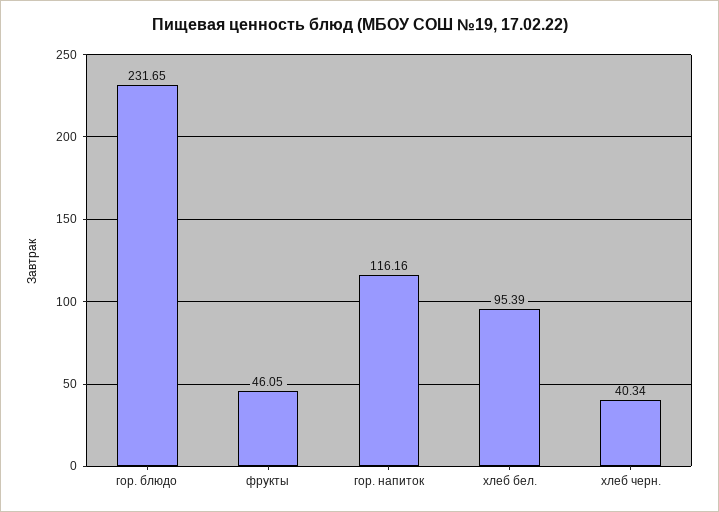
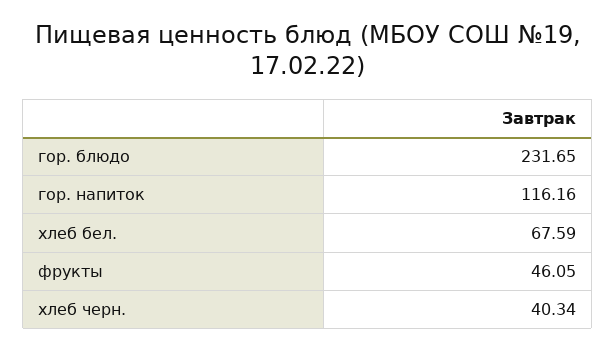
  {
    "гор. блюдо": 231.65,
    "фрукты": 46.05,
    "гор. напиток": 116.16,
-   "хлеб бел.": 95.39,
+   "хлеб бел.": 67.59,
    "хлеб черн.": 40.34
  }

